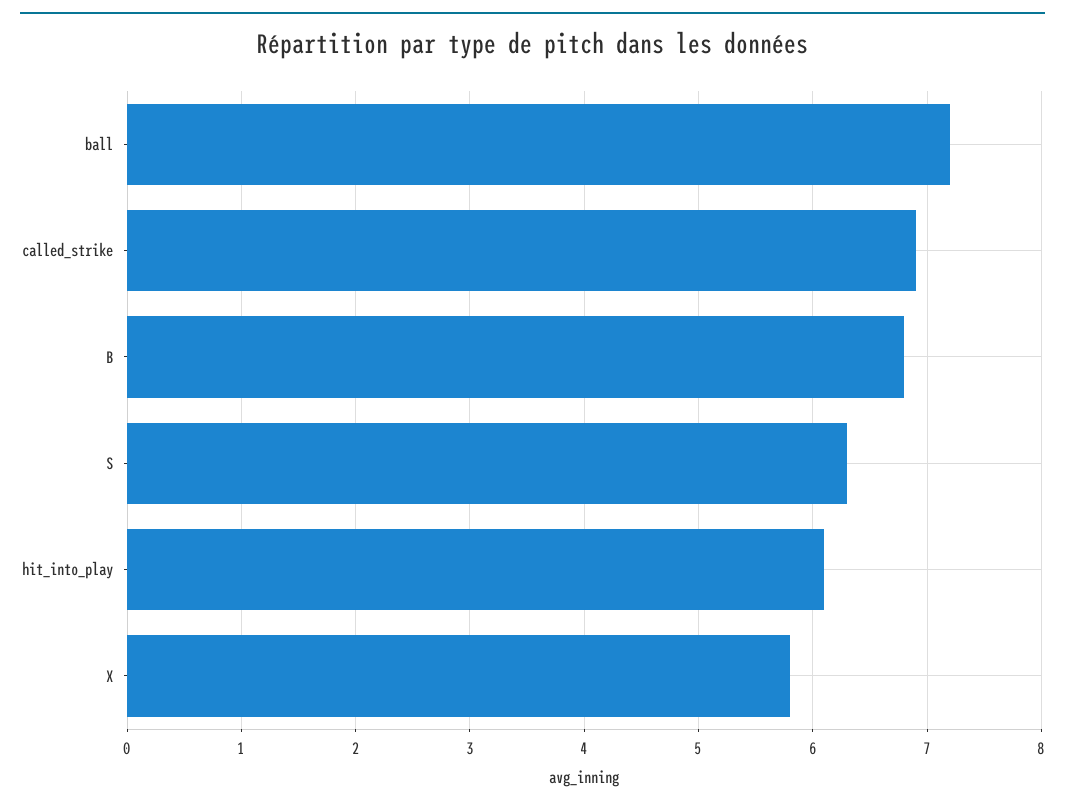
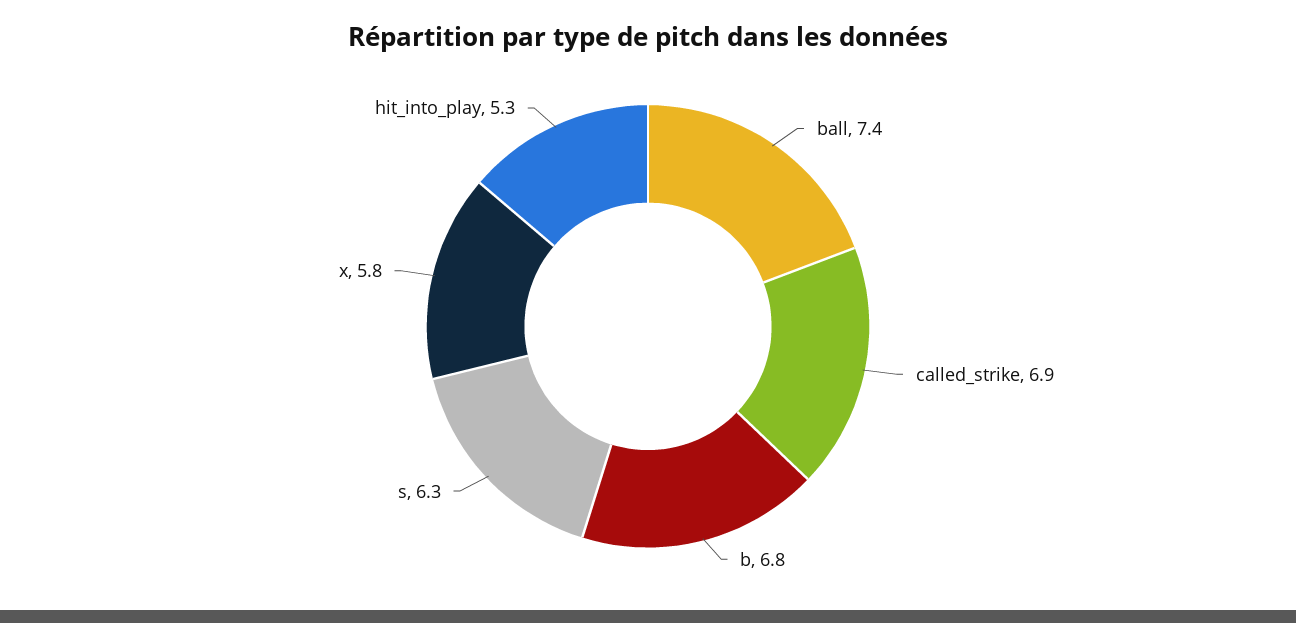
  {
-   "ball": 7.2,
+   "ball": 7.4,
    "called_strike": 6.9,
    "B": 6.8,
    "S": 6.3,
-   "hit_into_play": 6.1,
+   "hit_into_play": 5.3,
    "X": 5.8
  }

